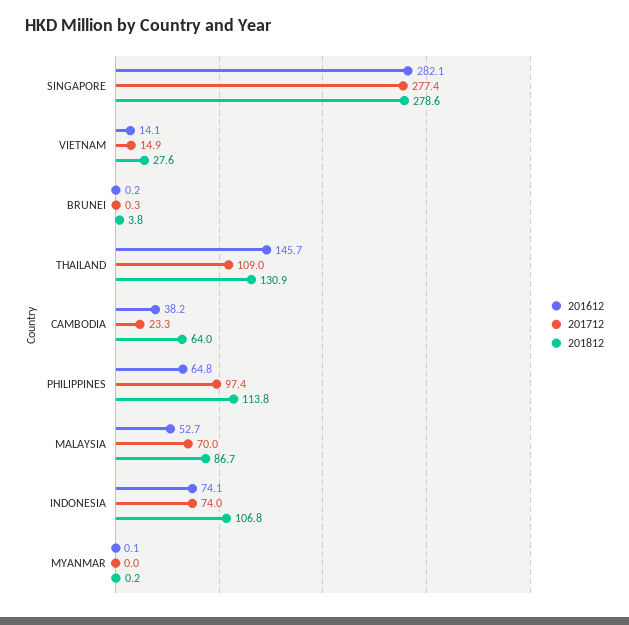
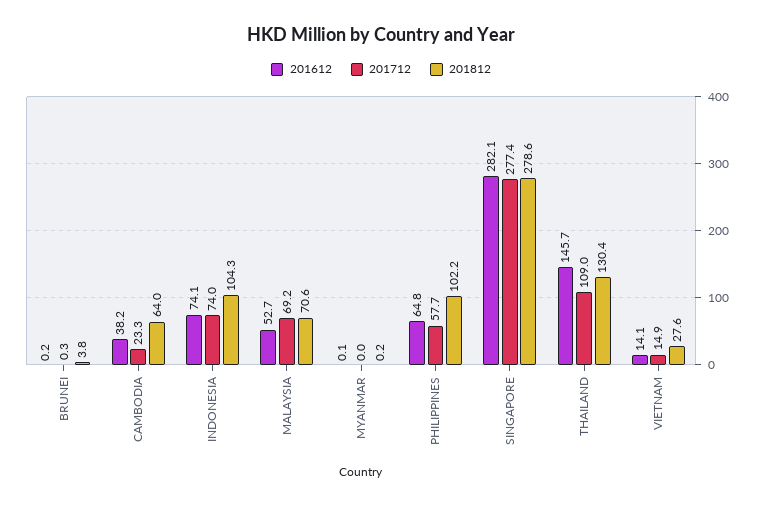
  {
    "201612": {
      "SINGAPORE": 282.1,
      "VIETNAM": 14.1,
      "BRUNEI": 0.2,
      "THAILAND": 145.7,
      "CAMBODIA": 38.2,
      "PHILIPPINES": 64.8,
      "MALAYSIA": 52.7,
      "INDONESIA": 74.1,
      "MYANMAR": 0.1
    },
    "201712": {
      "SINGAPORE": 277.4,
      "VIETNAM": 14.9,
      "BRUNEI": 0.3,
      "THAILAND": 109,
      "CAMBODIA": 23.3,
-     "PHILIPPINES": 97.4,
+     "PHILIPPINES": 57.7,
-     "MALAYSIA": 70,
+     "MALAYSIA": 69.2,
      "INDONESIA": 74,
      "MYANMAR": 0
    },
    "201812": {
      "SINGAPORE": 278.6,
      "VIETNAM": 27.6,
      "BRUNEI": 3.8,
-     "THAILAND": 130.9,
+     "THAILAND": 130.4,
      "CAMBODIA": 64,
-     "PHILIPPINES": 113.8,
+     "PHILIPPINES": 102.2,
-     "MALAYSIA": 86.7,
+     "MALAYSIA": 70.6,
-     "INDONESIA": 106.8,
+     "INDONESIA": 104.3,
      "MYANMAR": 0.2
    }
  }

